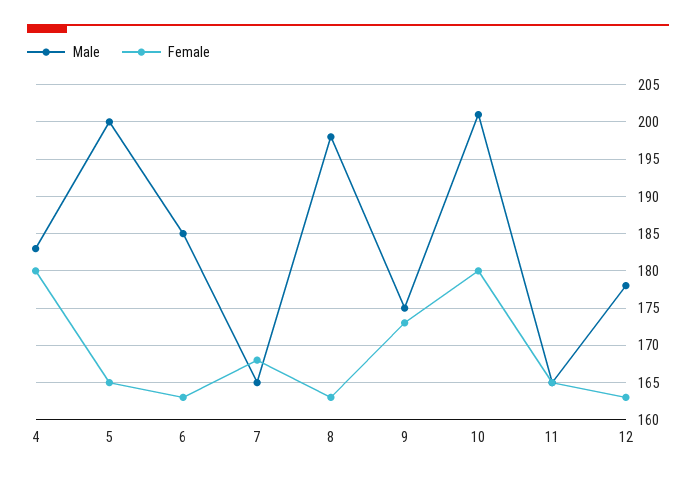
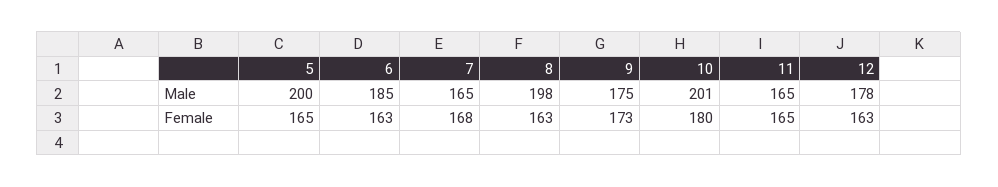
  {
    "Male": {
-     "4": 183,
      "5": 200,
      "6": 185,
      "7": 165,
      "8": 198,
      "9": 175,
      "10": 201,
      "11": 165,
      "12": 178
    },
    "Female": {
-     "4": 180,
      "5": 165,
      "6": 163,
      "7": 168,
      "8": 163,
      "9": 173,
      "10": 180,
      "11": 165,
      "12": 163
    }
  }

